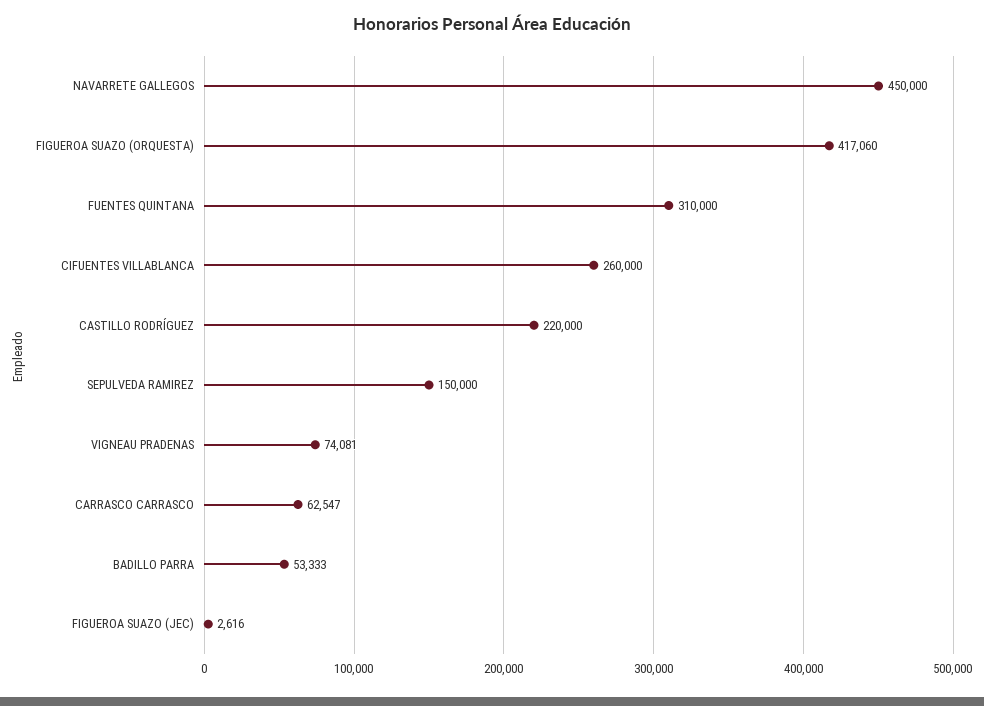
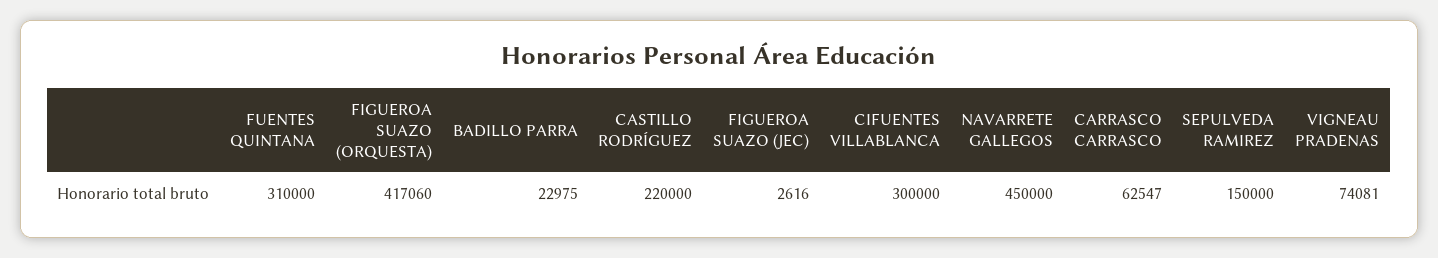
  {
    "NAVARRETE GALLEGOS": 450000,
    "FIGUEROA SUAZO (ORQUESTA)": 417060,
    "FUENTES QUINTANA": 310000,
-   "CIFUENTES VILLABLANCA": 260000,
+   "CIFUENTES VILLABLANCA": 300000,
    "CASTILLO RODRÍGUEZ": 220000,
    "SEPULVEDA RAMIREZ": 150000,
    "VIGNEAU PRADENAS": 74081,
    "CARRASCO CARRASCO": 62547,
-   "BADILLO PARRA": 53333,
+   "BADILLO PARRA": 22975,
    "FIGUEROA SUAZO (JEC)": 2616
  }

